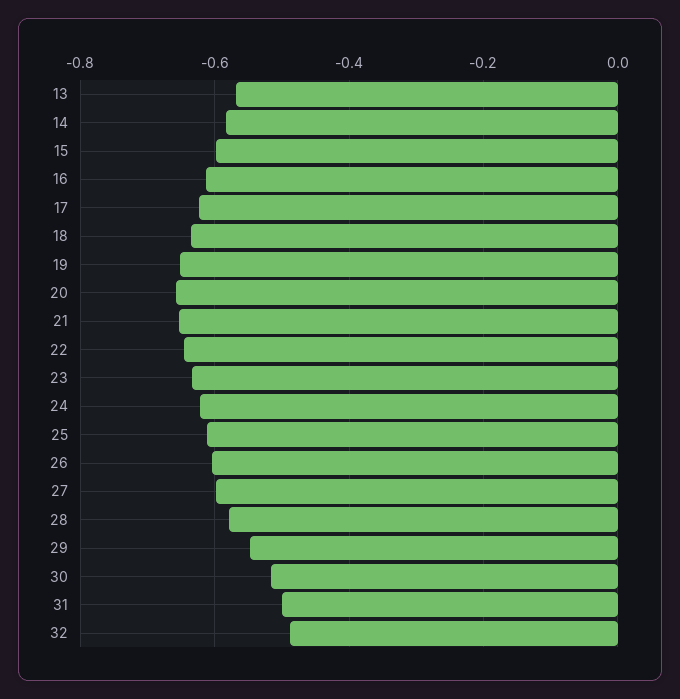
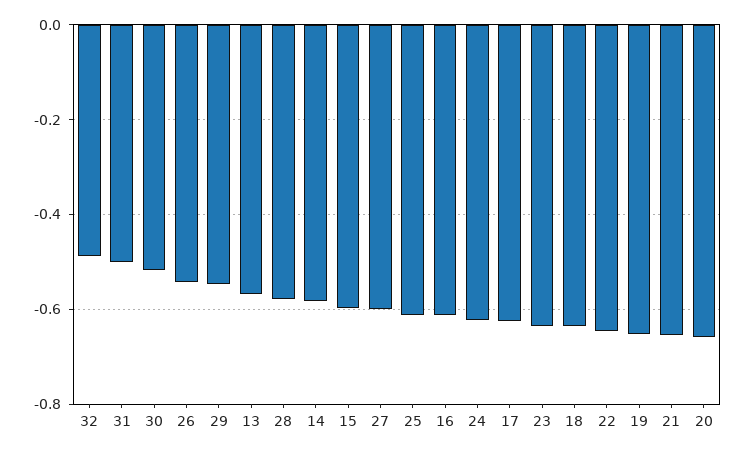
  {
    "13": -0.56,
    "14": -0.58,
    "15": -0.6,
    "16": -0.62,
    "17": -0.62,
    "18": -0.64,
    "19": -0.66,
    "20": -0.66,
    "21": -0.66,
    "22": -0.64,
    "23": -0.64,
    "24": -0.62,
    "25": -0.62,
-   "26": -0.6,
+   "26": -0.54,
    "27": -0.6,
    "28": -0.58,
    "29": -0.54,
    "30": -0.52,
    "31": -0.5,
    "32": -0.48
  }

